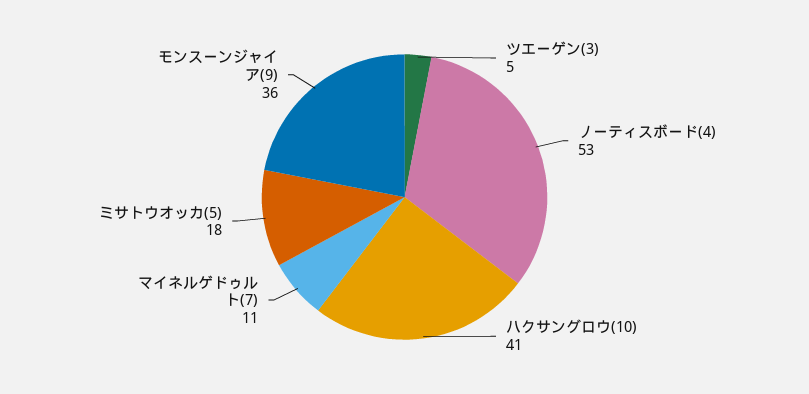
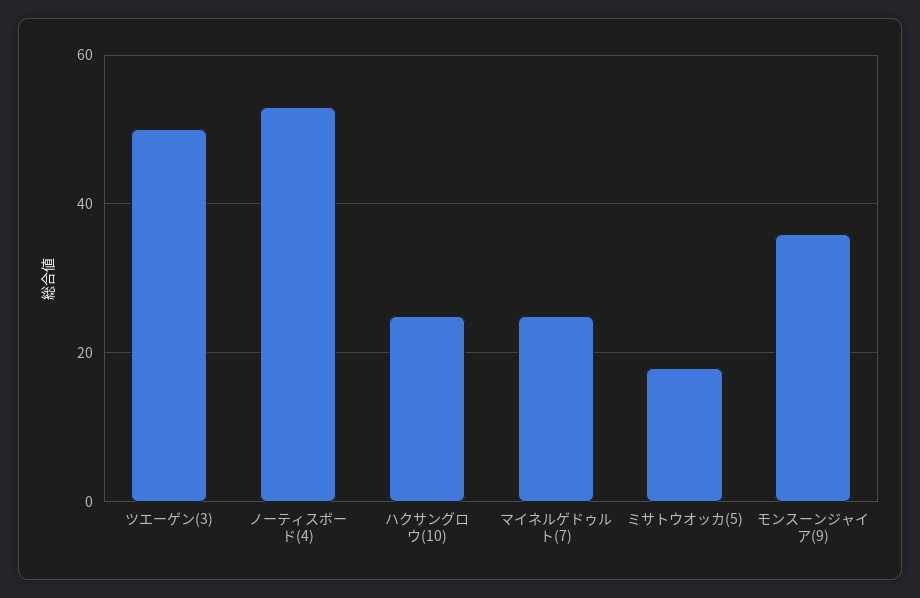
  {
-   "ツエーゲン(3)": 5,
+   "ツエーゲン(3)": 50,
    "ノーティスボード(4)": 53,
-   "ハクサングロウ(10)": 41,
+   "ハクサングロウ(10)": 25,
-   "マイネルゲドゥルト(7)": 11,
+   "マイネルゲドゥルト(7)": 25,
    "ミサトウオッカ(5)": 18,
    "モンスーンジャイア(9)": 36
  }

